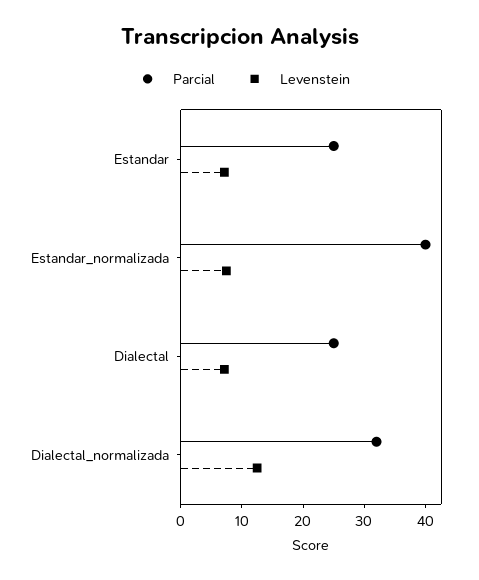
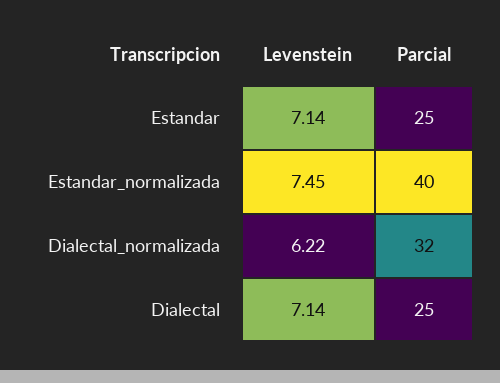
  {
    "Parcial": {
      "Estandar": 25,
      "Estandar_normalizada": 40,
      "Dialectal": 25,
      "Dialectal_normalizada": 32
    },
    "Levenstein": {
      "Estandar": 7.14,
      "Estandar_normalizada": 7.45,
      "Dialectal": 7.14,
-     "Dialectal_normalizada": 12
+     "Dialectal_normalizada": 6.22
    }
  }

